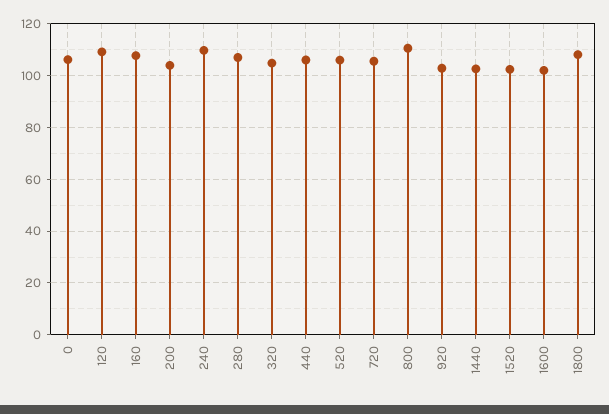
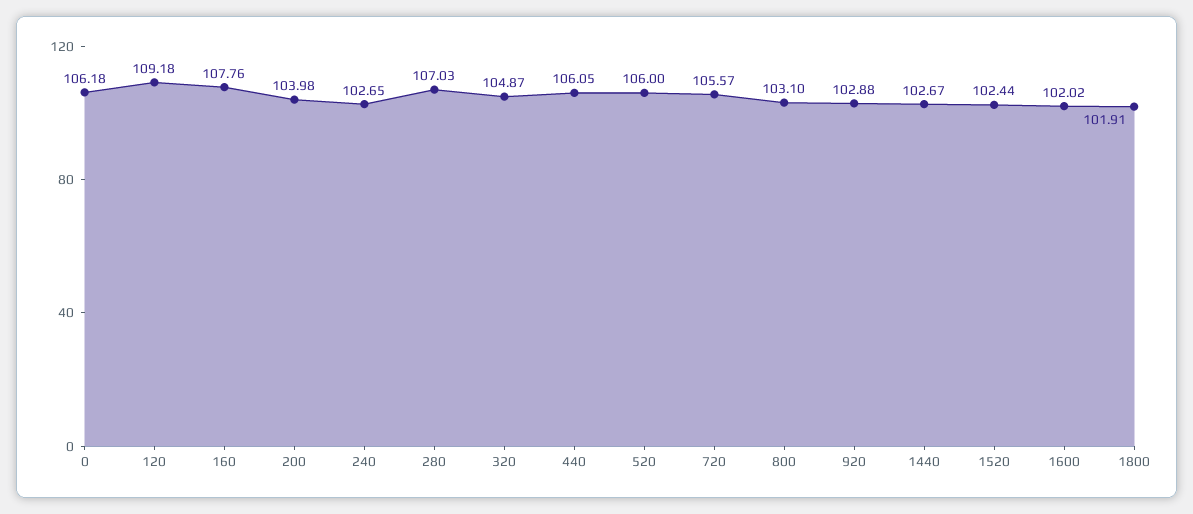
  {
    "0": 106.18,
    "120": 109.18,
    "160": 107.76,
    "200": 103.98,
-   "240": 110,
+   "240": 102.65,
    "280": 107.03,
    "320": 104.87,
    "440": 106.05,
    "520": 106,
    "720": 105.57,
-   "800": 110,
+   "800": 103.1,
    "920": 102.88,
    "1440": 102.67,
    "1520": 102.44,
    "1600": 102.02,
-   "1800": 107.5
+   "1800": 101.91
  }

